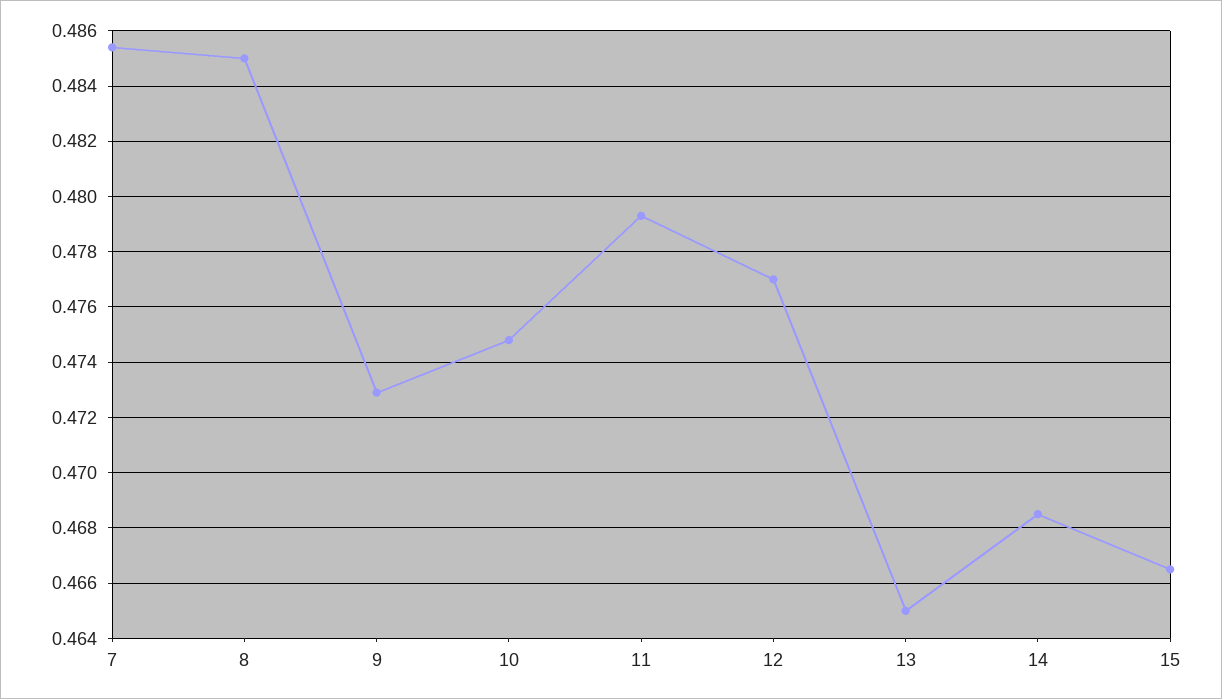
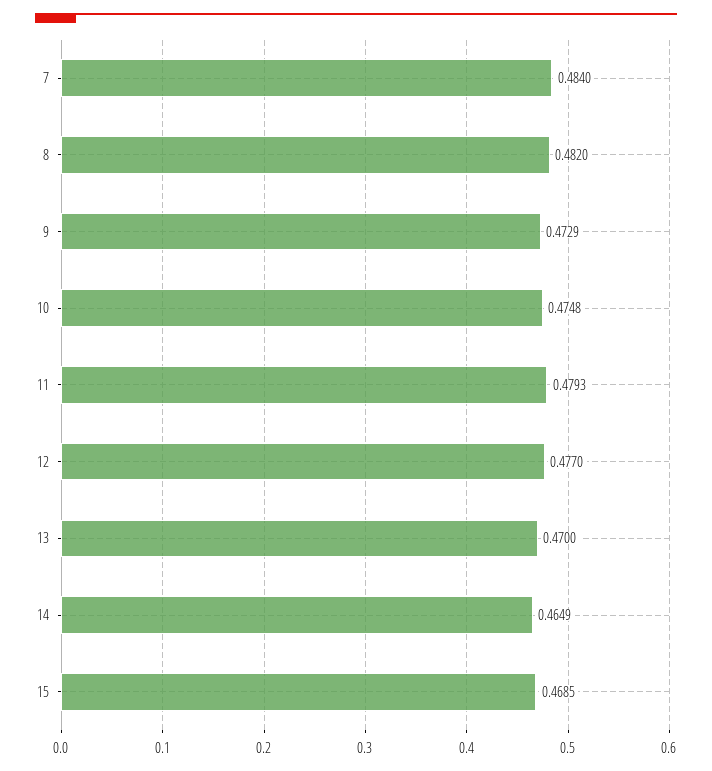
  {
-   "7": 0.4855,
+   "7": 0.484,
-   "8": 0.485,
+   "8": 0.482,
    "9": 0.4729,
    "10": 0.4748,
    "11": 0.4793,
    "12": 0.477,
-   "13": 0.465,
+   "13": 0.47,
-   "14": 0.4685,
+   "14": 0.4649,
-   "15": 0.4665
+   "15": 0.4685
  }

